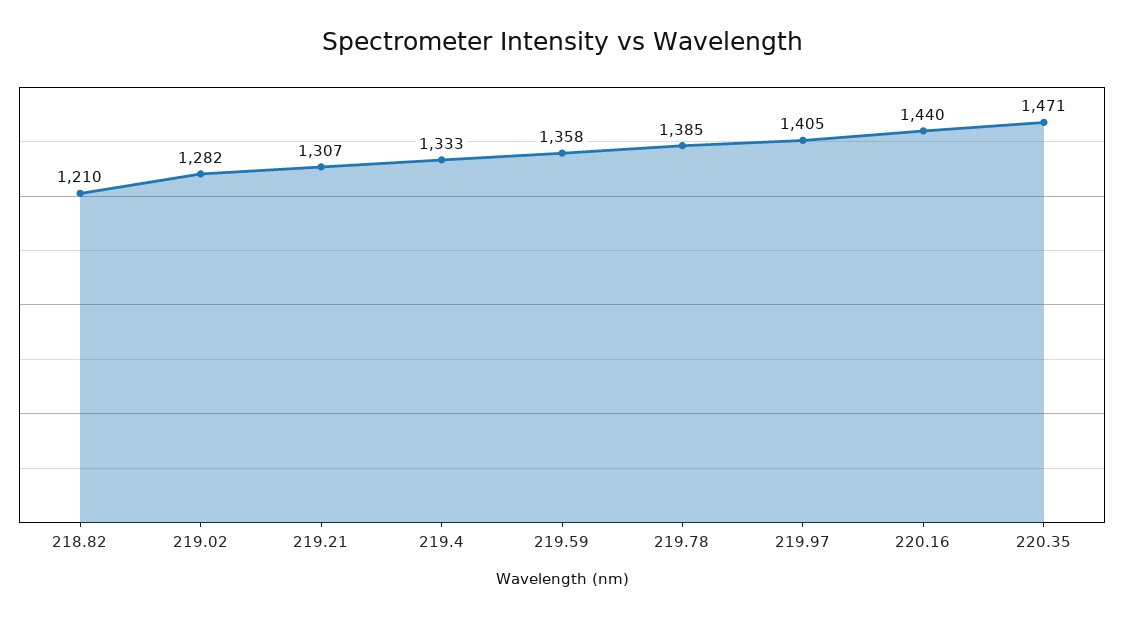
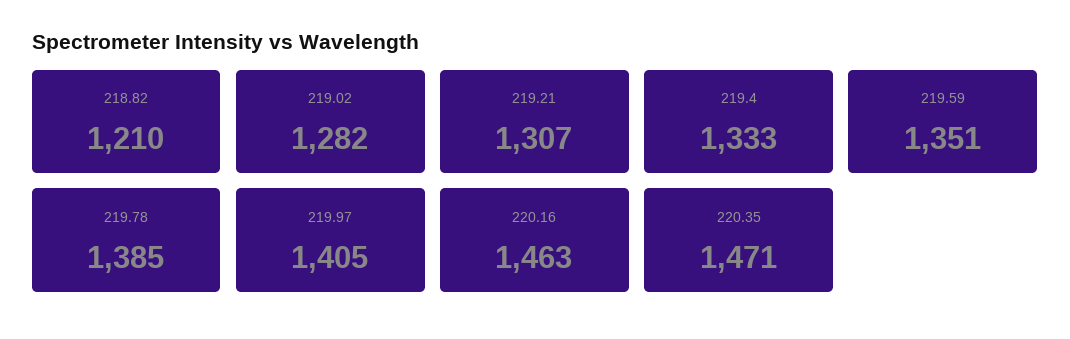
  {
    "218.82": 1210,
    "219.02": 1282,
    "219.21": 1307,
    "219.4": 1333,
-   "219.59": 1358,
+   "219.59": 1351,
    "219.78": 1385,
    "219.97": 1405,
-   "220.16": 1440,
+   "220.16": 1463,
    "220.35": 1471
  }

